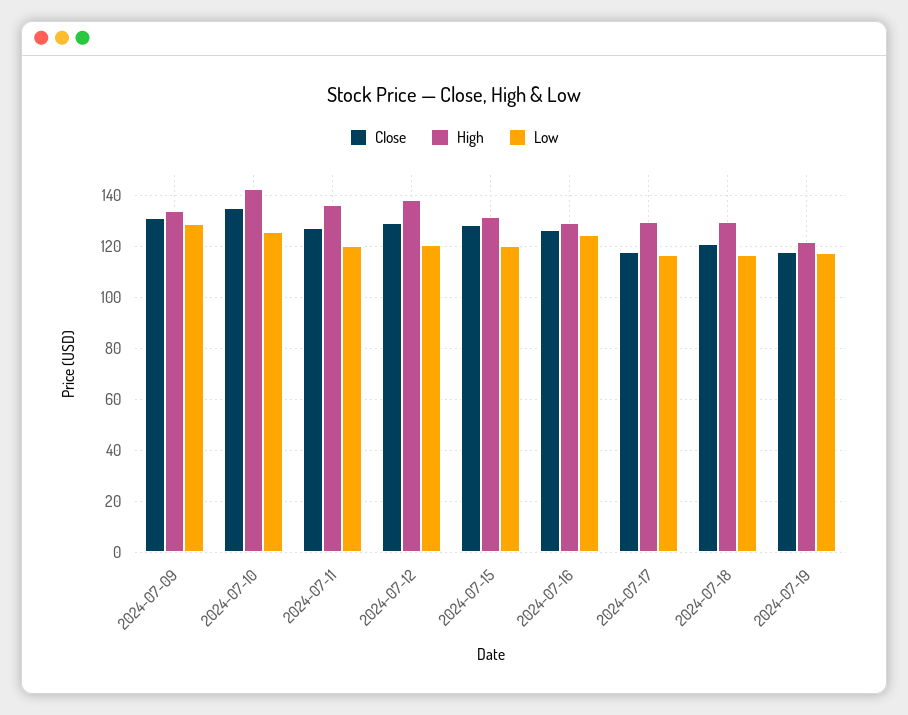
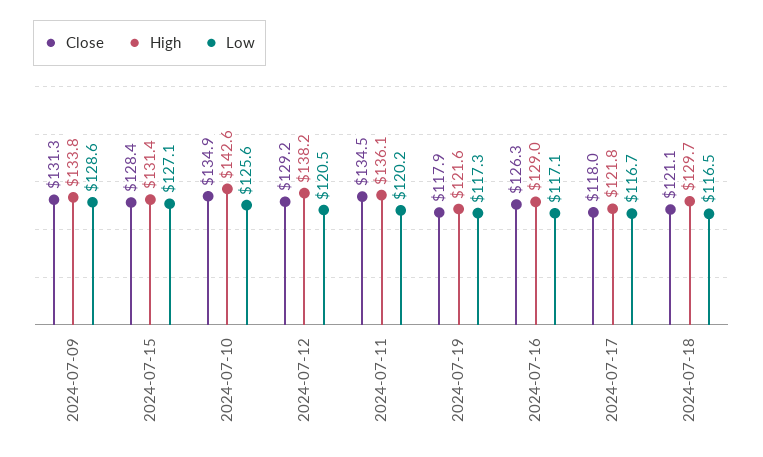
  {
    "Close": {
      "2024-07-09": 131.3,
      "2024-07-10": 134.9,
-     "2024-07-11": 127.5,
+     "2024-07-11": 134.5,
      "2024-07-12": 129.2,
      "2024-07-15": 128.4,
      "2024-07-16": 126.3,
      "2024-07-17": 118,
      "2024-07-18": 121.1,
      "2024-07-19": 117.9
    },
    "High": {
      "2024-07-09": 133.8,
      "2024-07-10": 142.6,
      "2024-07-11": 136.1,
      "2024-07-12": 138.2,
      "2024-07-15": 131.4,
      "2024-07-16": 129,
-     "2024-07-17": 130,
+     "2024-07-17": 121.8,
      "2024-07-18": 129.7,
      "2024-07-19": 121.6
    },
    "Low": {
      "2024-07-09": 128.6,
      "2024-07-10": 125.6,
      "2024-07-11": 120.2,
      "2024-07-12": 120.5,
-     "2024-07-15": 120,
+     "2024-07-15": 127.1,
-     "2024-07-16": 125,
+     "2024-07-16": 117.1,
      "2024-07-17": 116.7,
      "2024-07-18": 116.5,
      "2024-07-19": 117.3
    }
  }

